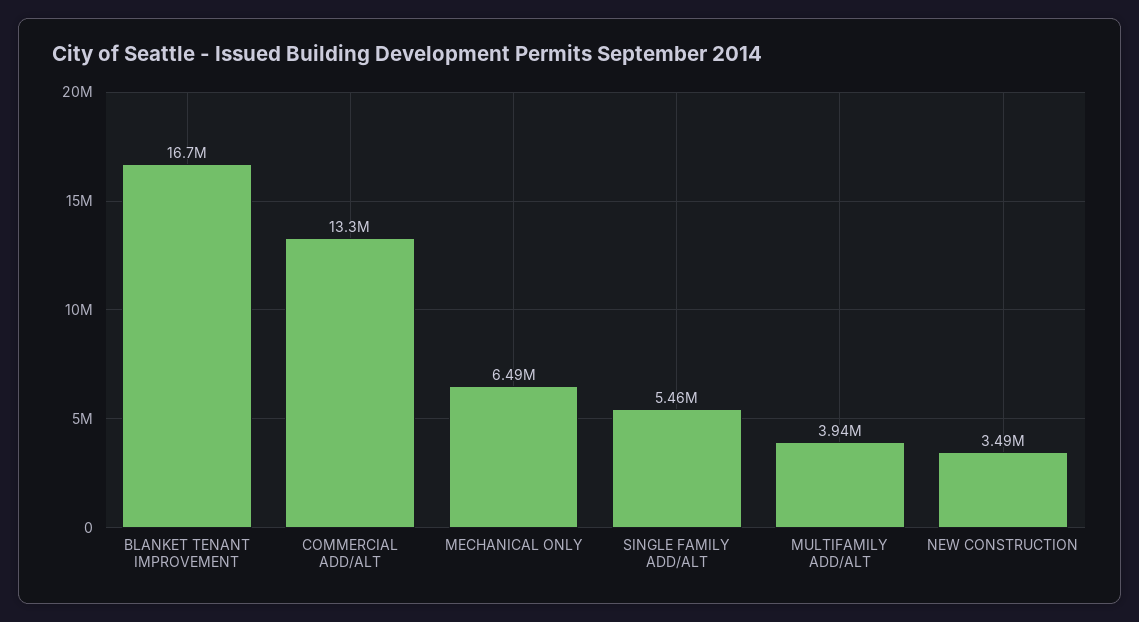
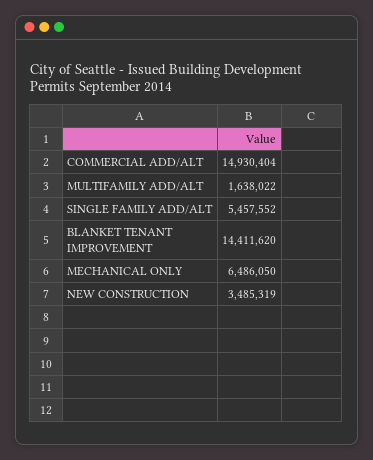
  {
-   "BLANKET TENANT IMPROVEMENT": 16700000,
+   "BLANKET TENANT IMPROVEMENT": 14411620,
-   "COMMERCIAL ADD/ALT": 13300000,
+   "COMMERCIAL ADD/ALT": 14930404,
    "MECHANICAL ONLY": 6486050,
    "SINGLE FAMILY ADD/ALT": 5457552,
-   "MULTIFAMILY ADD/ALT": 3940000,
+   "MULTIFAMILY ADD/ALT": 1638022,
    "NEW CONSTRUCTION": 3485319
  }

